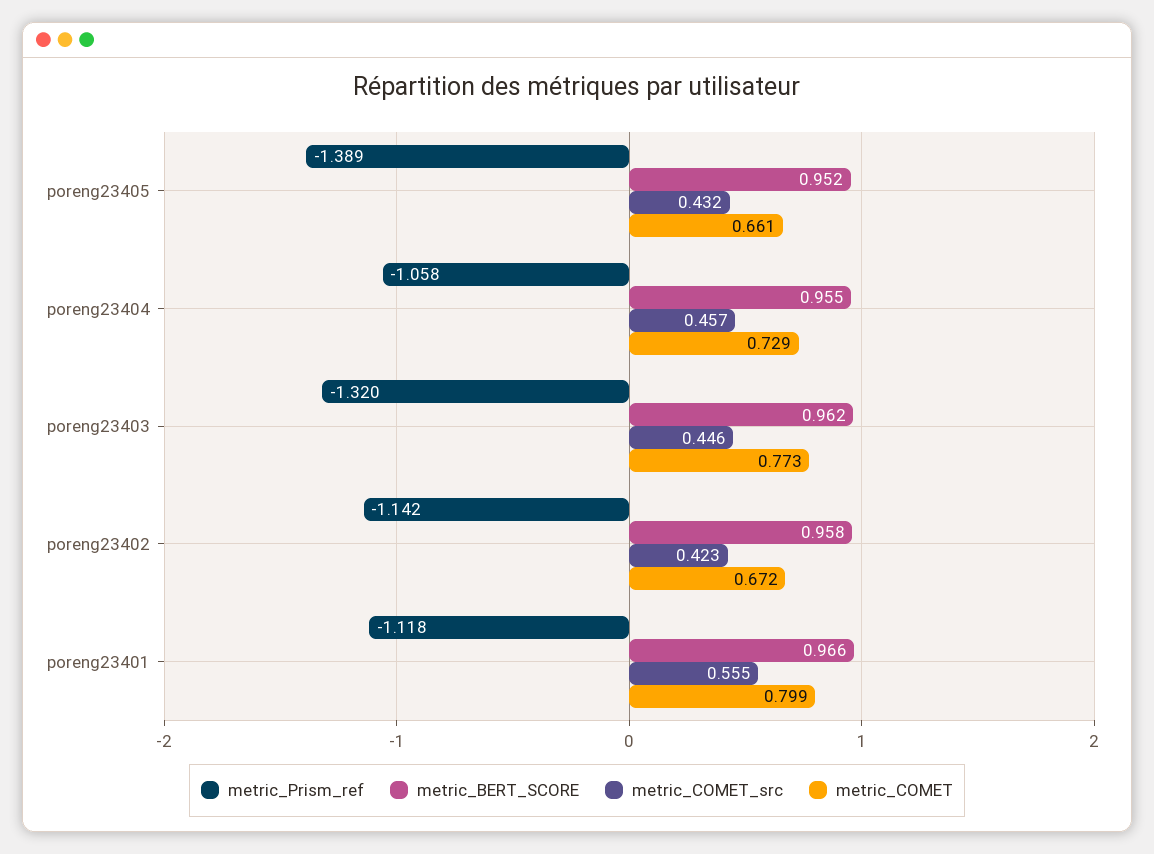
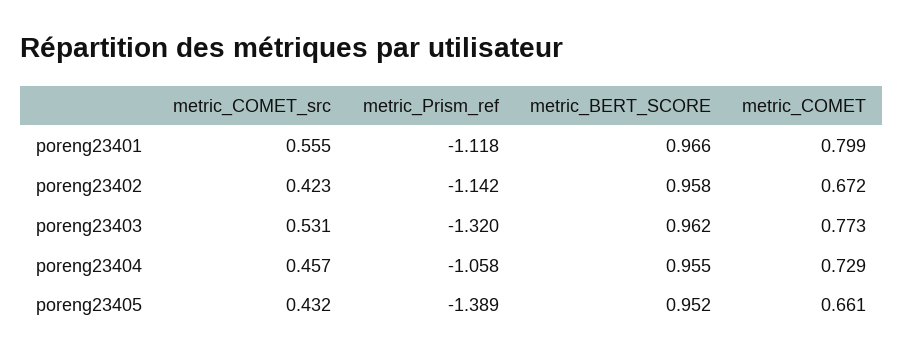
  {
    "metric_Prism_ref": {
      "poreng23405": -1.389,
      "poreng23404": -1.058,
      "poreng23403": -1.32,
      "poreng23402": -1.142,
      "poreng23401": -1.118
    },
    "metric_BERT_SCORE": {
      "poreng23405": 0.952,
      "poreng23404": 0.955,
      "poreng23403": 0.962,
      "poreng23402": 0.958,
      "poreng23401": 0.966
    },
    "metric_COMET_src": {
      "poreng23405": 0.432,
      "poreng23404": 0.457,
-     "poreng23403": 0.446,
+     "poreng23403": 0.531,
      "poreng23402": 0.423,
      "poreng23401": 0.555
    },
    "metric_COMET": {
      "poreng23405": 0.661,
      "poreng23404": 0.729,
      "poreng23403": 0.773,
      "poreng23402": 0.672,
      "poreng23401": 0.799
    }
  }

